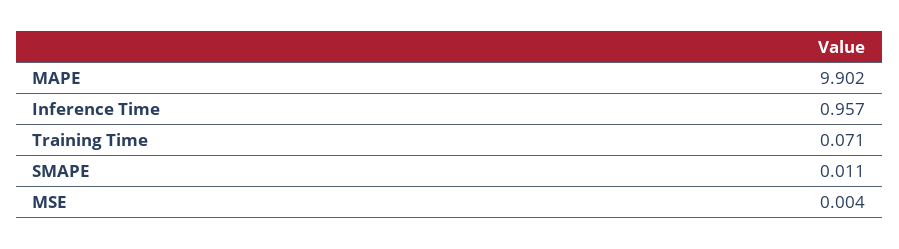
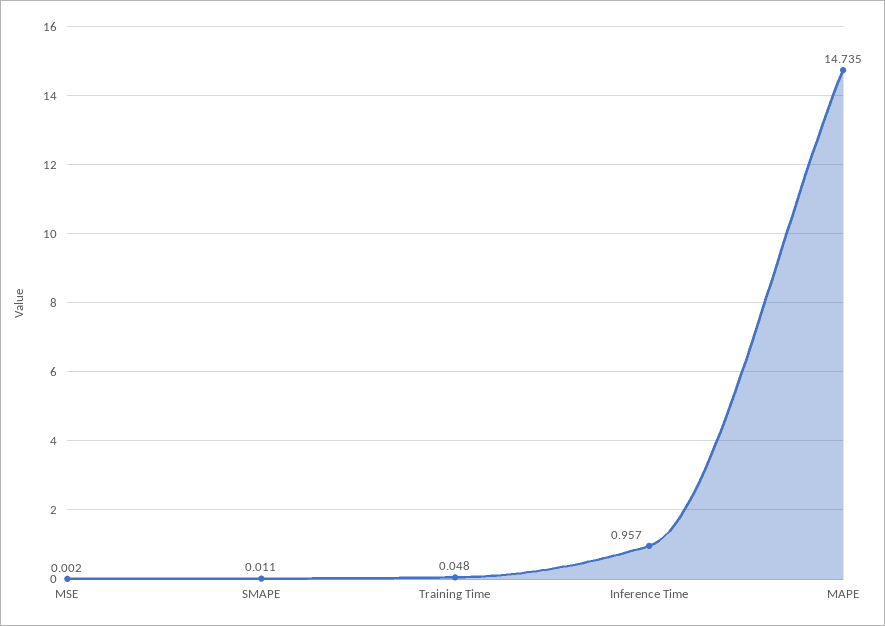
  {
-   "MAPE": 9.902,
+   "MAPE": 14.735,
    "Inference Time": 0.957,
-   "Training Time": 0.071,
+   "Training Time": 0.048,
    "SMAPE": 0.011,
-   "MSE": 0.004
+   "MSE": 0.002
  }

